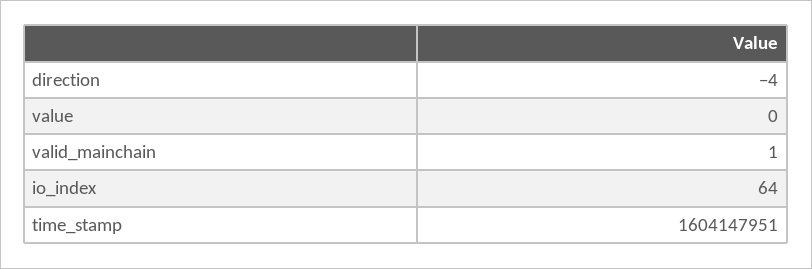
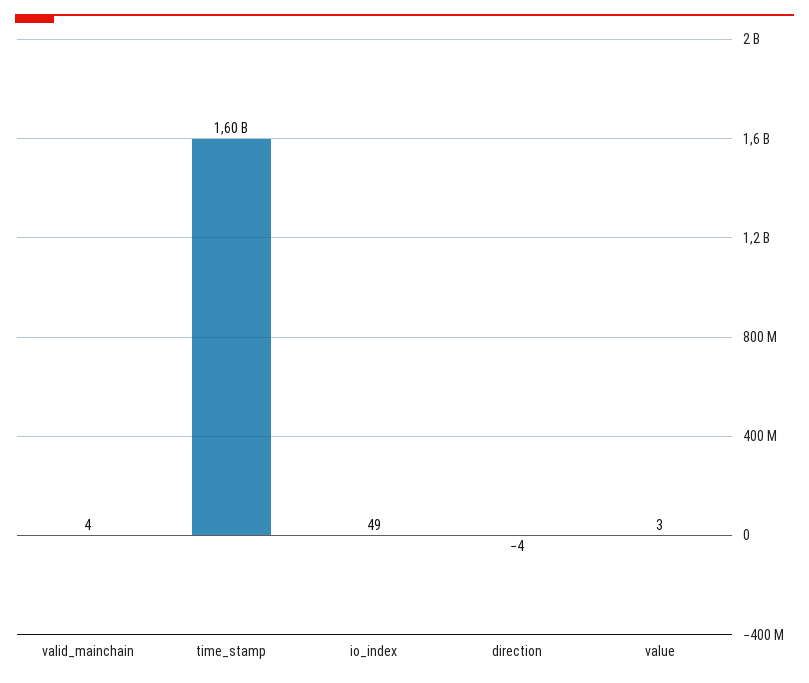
  {
    "direction": -4,
-   "value": 0,
+   "value": 3,
-   "valid_mainchain": 1,
+   "valid_mainchain": 4,
-   "io_index": 64,
+   "io_index": 49,
    "time_stamp": 1604147951
  }

